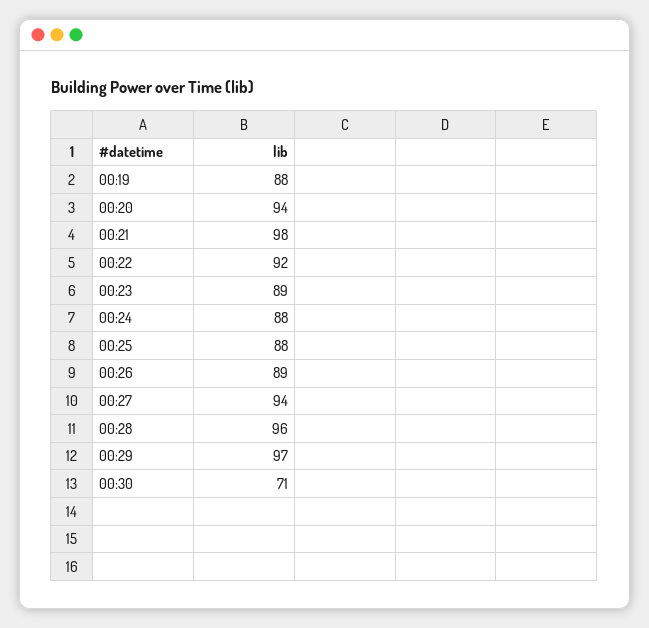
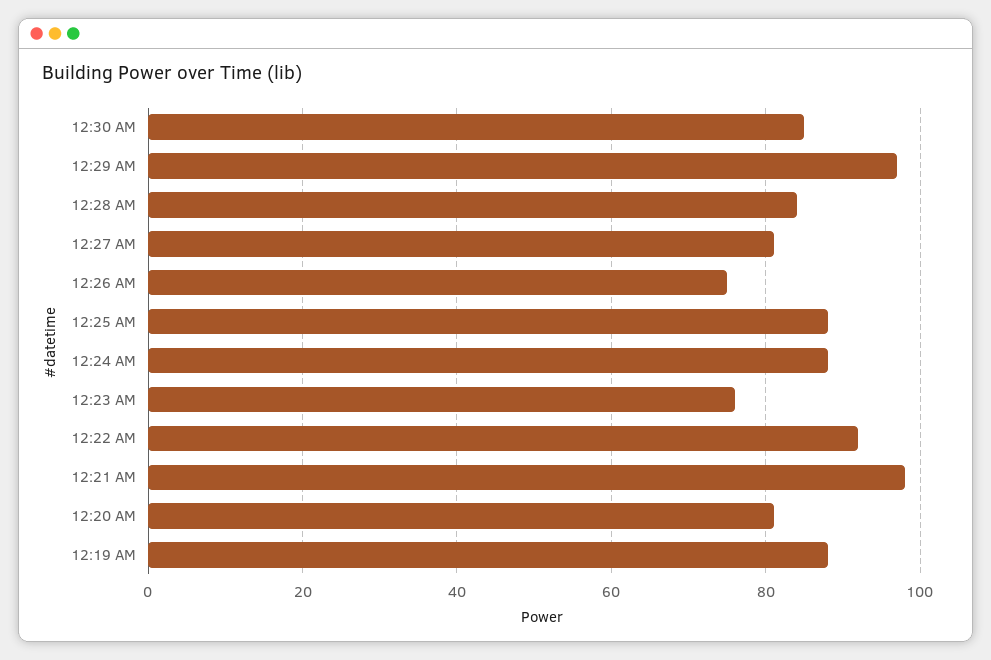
  {
    "00:19": 88,
-   "00:20": 94,
+   "00:20": 80,
    "00:21": 98,
    "00:22": 92,
-   "00:23": 89,
+   "00:23": 75,
    "00:24": 88,
    "00:25": 88,
-   "00:26": 89,
+   "00:26": 75,
-   "00:27": 94,
+   "00:27": 80,
-   "00:28": 96,
+   "00:28": 85,
    "00:29": 97,
-   "00:30": 71
+   "00:30": 85
  }

